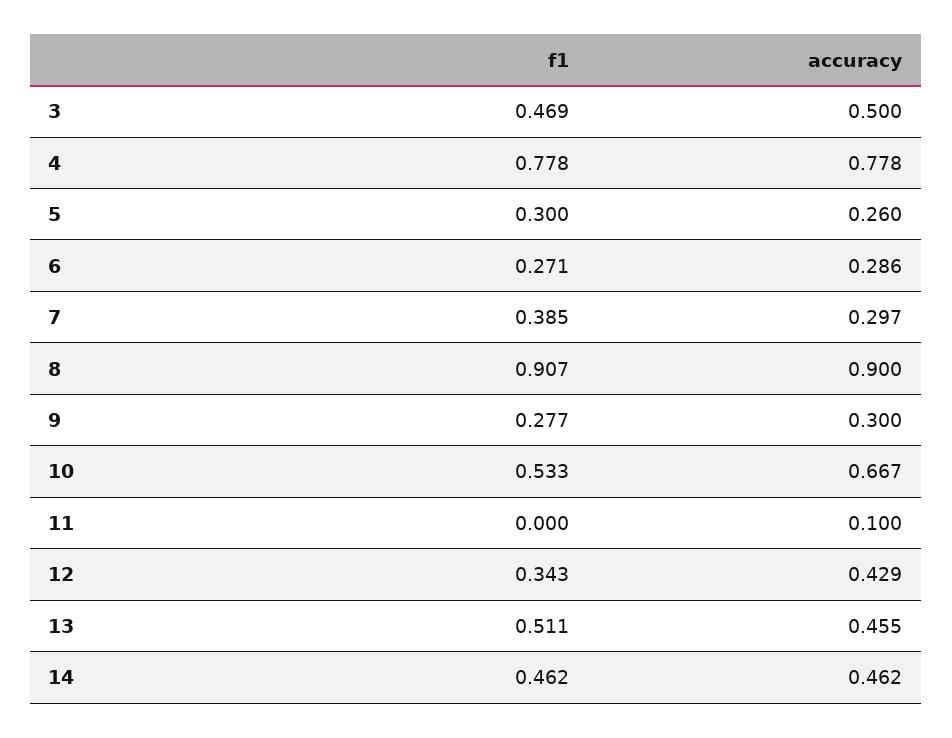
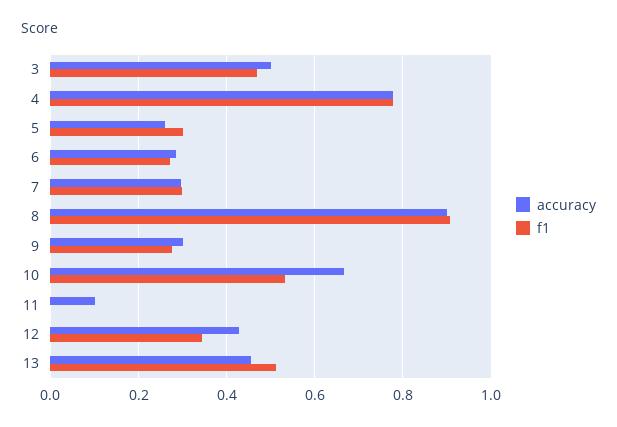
  {
    "f1": {
      "3": 0.469,
      "4": 0.778,
      "5": 0.3,
      "6": 0.271,
-     "7": 0.385,
+     "7": 0.3,
      "8": 0.907,
      "9": 0.277,
      "10": 0.533,
      "11": 0,
      "12": 0.343,
-     "13": 0.511,
+     "13": 0.511
-     "14": 0.462
    },
    "accuracy": {
      "3": 0.5,
      "4": 0.778,
      "5": 0.26,
      "6": 0.286,
      "7": 0.297,
      "8": 0.9,
      "9": 0.3,
      "10": 0.667,
      "11": 0.1,
      "12": 0.429,
-     "13": 0.455,
+     "13": 0.455
-     "14": 0.462
    }
  }

